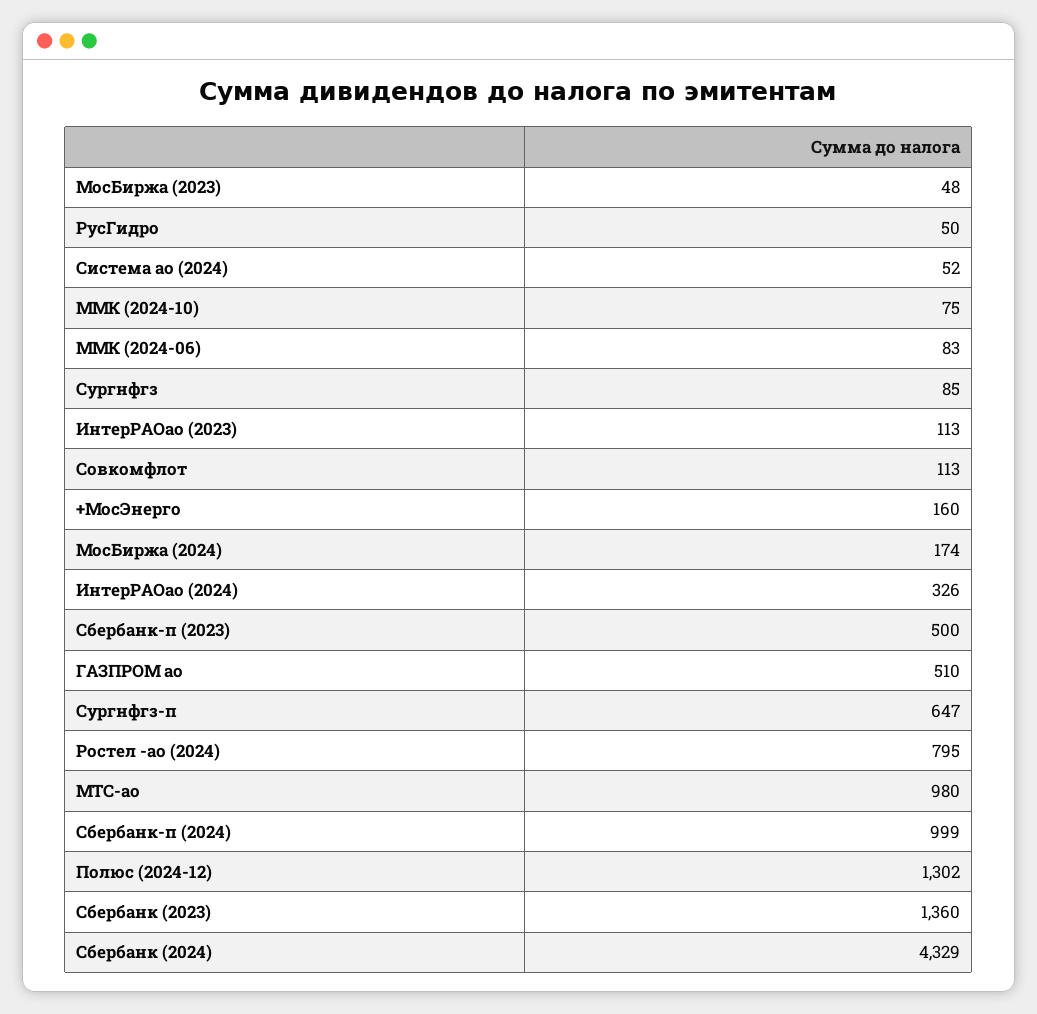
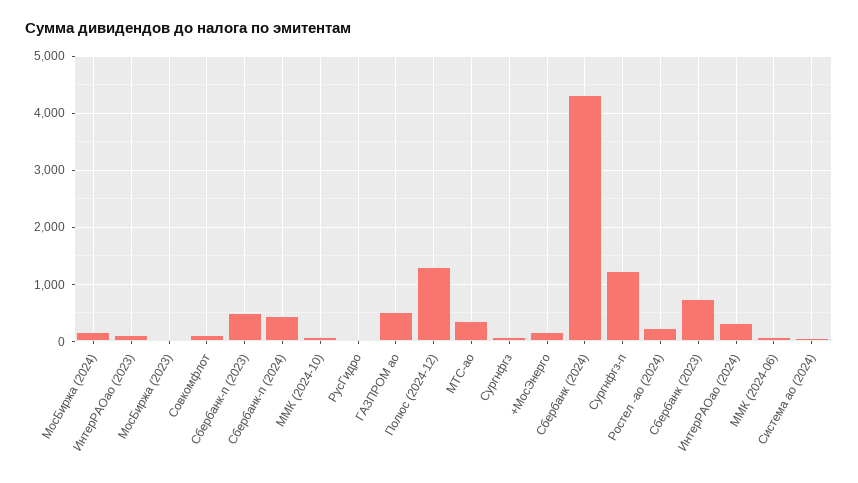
  {
    "МосБиржа (2023)": 48,
    "РусГидро": 50,
    "Система ао (2024)": 52,
    "ММК (2024-10)": 75,
    "ММК (2024-06)": 83,
    "Сургнфгз": 85,
    "ИнтерРАОао (2023)": 113,
    "Совкомфлот": 113,
    "+МосЭнерго": 160,
    "МосБиржа (2024)": 174,
    "ИнтерРАОао (2024)": 326,
    "Сбербанк-п (2023)": 500,
    "ГАЗПРОМ ао": 510,
-   "Сургнфгз-п": 647,
+   "Сургнфгз-п": 1200,
-   "Ростел -ао (2024)": 795,
+   "Ростел -ао (2024)": 200,
-   "МТС-ао": 980,
+   "МТС-ао": 400,
-   "Сбербанк-п (2024)": 999,
+   "Сбербанк-п (2024)": 400,
    "Полюс (2024-12)": 1302,
-   "Сбербанк (2023)": 1360,
+   "Сбербанк (2023)": 800,
    "Сбербанк (2024)": 4329
  }

